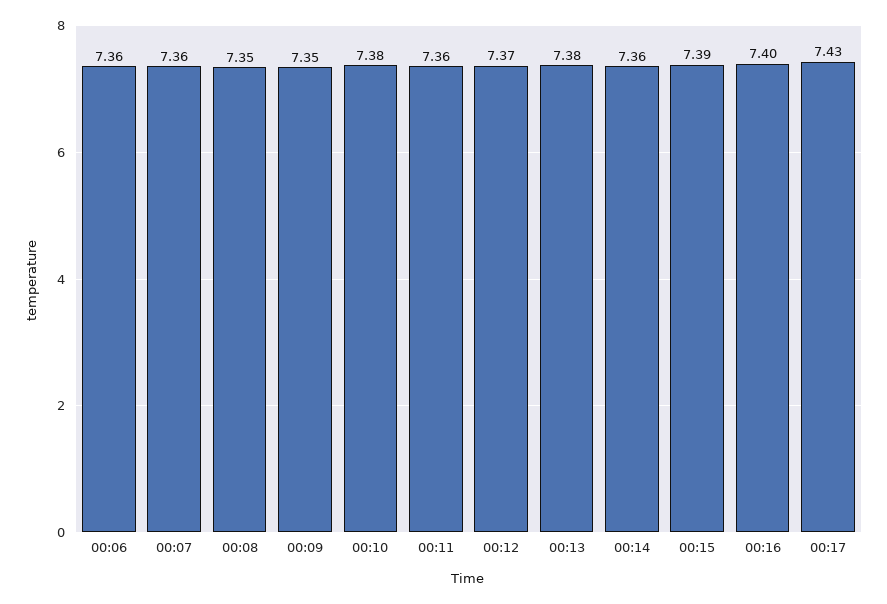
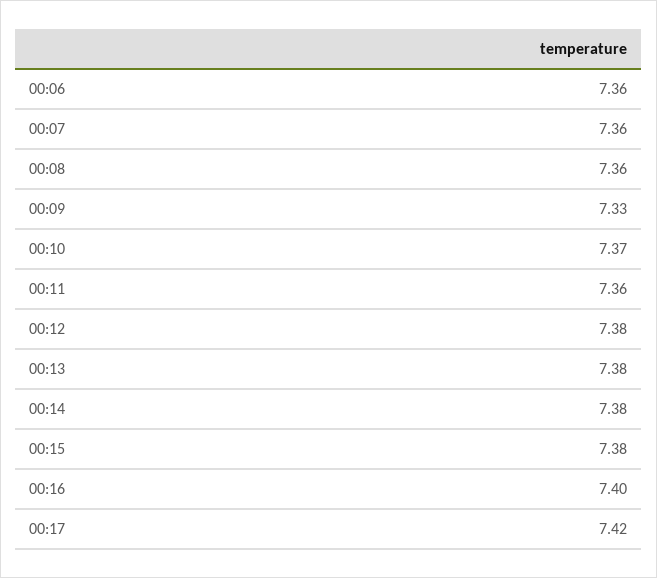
  {
    "00:06": 7.36,
    "00:07": 7.36,
-   "00:08": 7.35,
+   "00:08": 7.36,
-   "00:09": 7.35,
+   "00:09": 7.33,
-   "00:10": 7.38,
+   "00:10": 7.37,
    "00:11": 7.36,
-   "00:12": 7.37,
+   "00:12": 7.38,
    "00:13": 7.38,
-   "00:14": 7.36,
+   "00:14": 7.38,
-   "00:15": 7.39,
+   "00:15": 7.38,
    "00:16": 7.4,
-   "00:17": 7.43
+   "00:17": 7.42
  }

